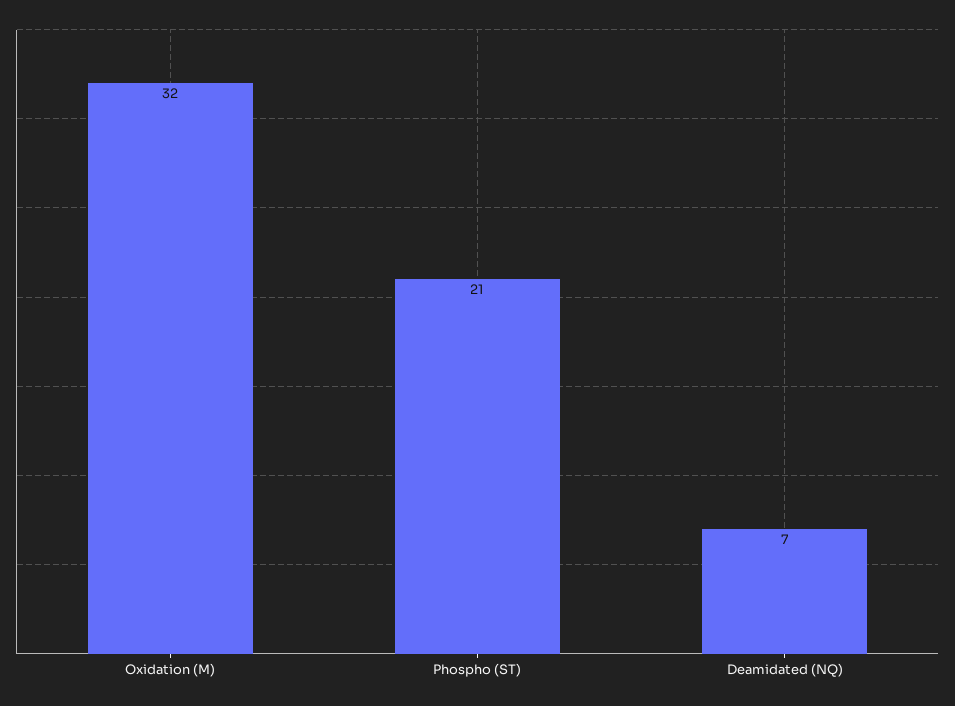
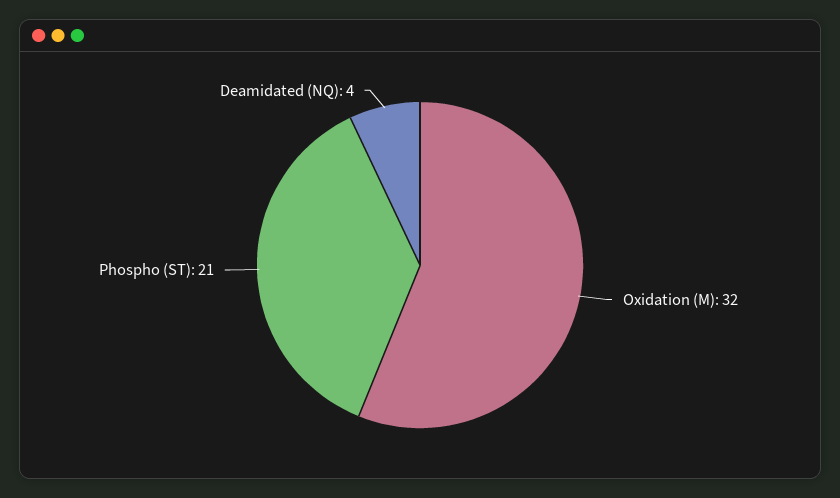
  {
    "Oxidation (M)": 32,
    "Phospho (ST)": 21,
-   "Deamidated (NQ)": 7
+   "Deamidated (NQ)": 4
  }

